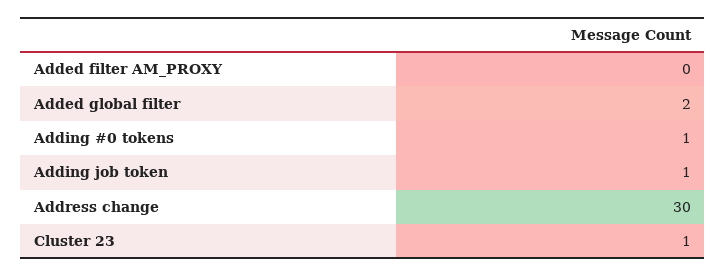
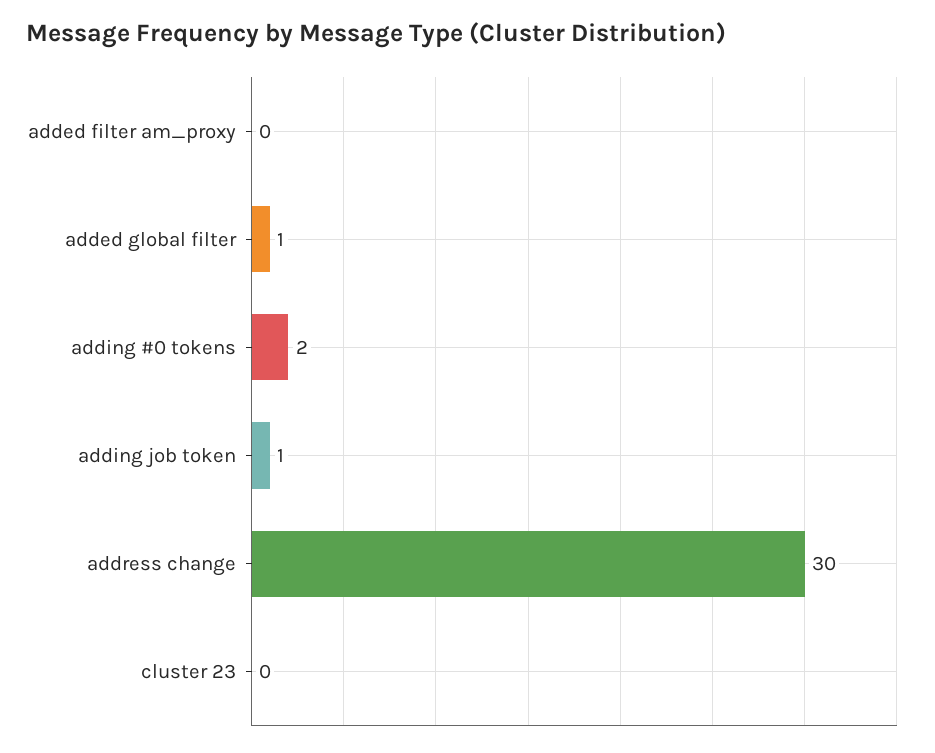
  {
    "Added filter AM_PROXY": 0,
-   "Added global filter": 2,
+   "Added global filter": 1,
-   "Adding #0 tokens": 1,
+   "Adding #0 tokens": 2,
    "Adding job token": 1,
    "Address change": 30,
-   "Cluster 23": 1
+   "Cluster 23": 0
  }

